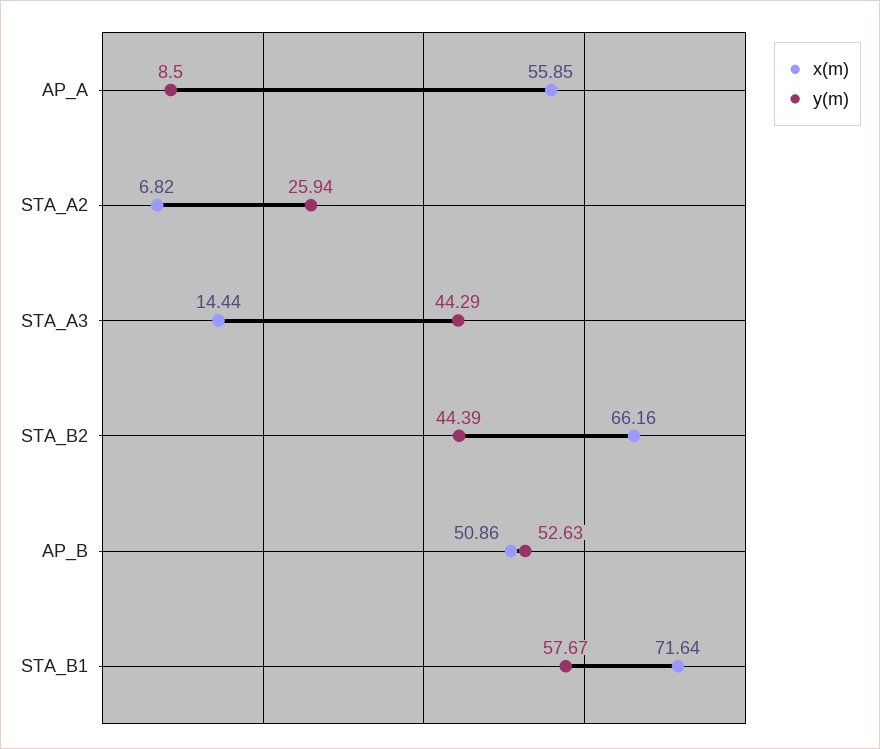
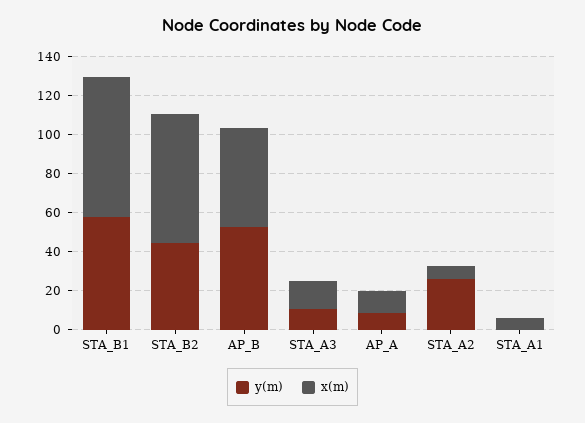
  {
    "x(m)": {
-     "AP_A": 55.85,
+     "AP_A": 10,
      "STA_A2": 6.82,
      "STA_A3": 14.44,
      "STA_B2": 66.16,
      "AP_B": 50.86,
-     "STA_B1": 71.64
+     "STA_B1": 71.64,
+     "STA_A1": 5
    },
    "y(m)": {
      "AP_A": 8.5,
      "STA_A2": 25.94,
-     "STA_A3": 44.29,
+     "STA_A3": 10,
      "STA_B2": 44.39,
      "AP_B": 52.63,
-     "STA_B1": 57.67
+     "STA_B1": 57.67,
+     "STA_A1": 0
    }
  }

